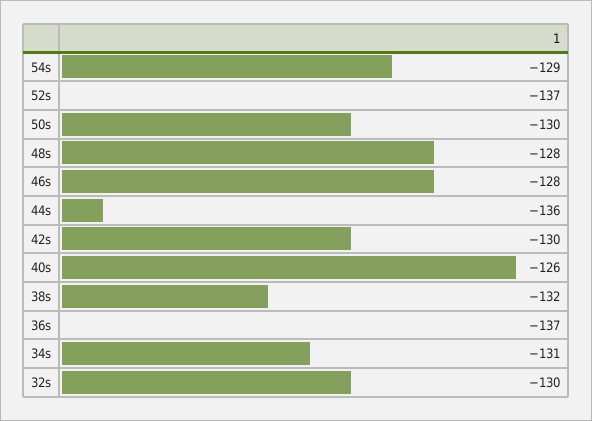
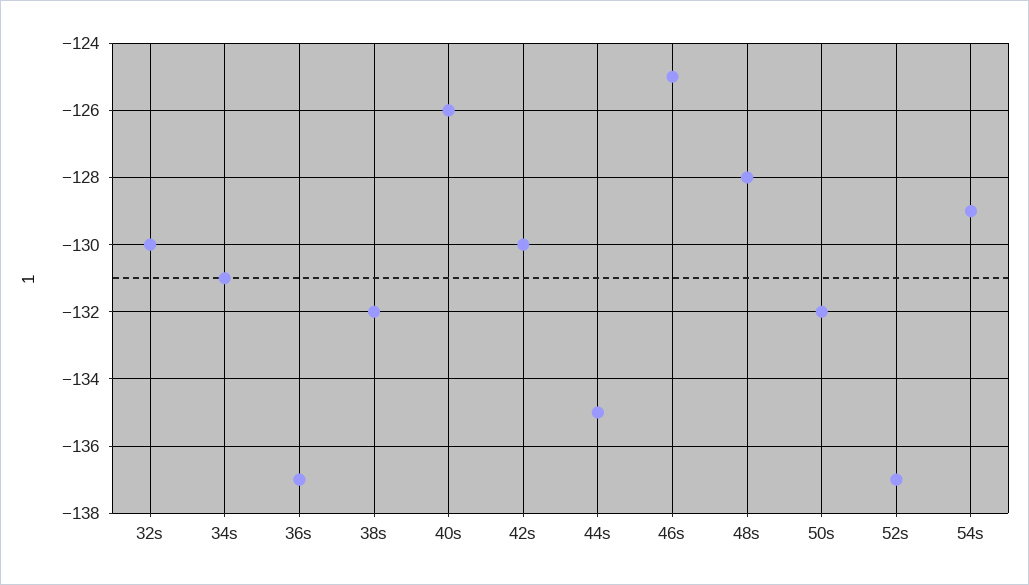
  {
    "54s": -129,
    "52s": -137,
-   "50s": -130,
+   "50s": -132,
    "48s": -128,
-   "46s": -128,
+   "46s": -125,
-   "44s": -136,
+   "44s": -135,
    "42s": -130,
    "40s": -126,
    "38s": -132,
    "36s": -137,
    "34s": -131,
    "32s": -130
  }

